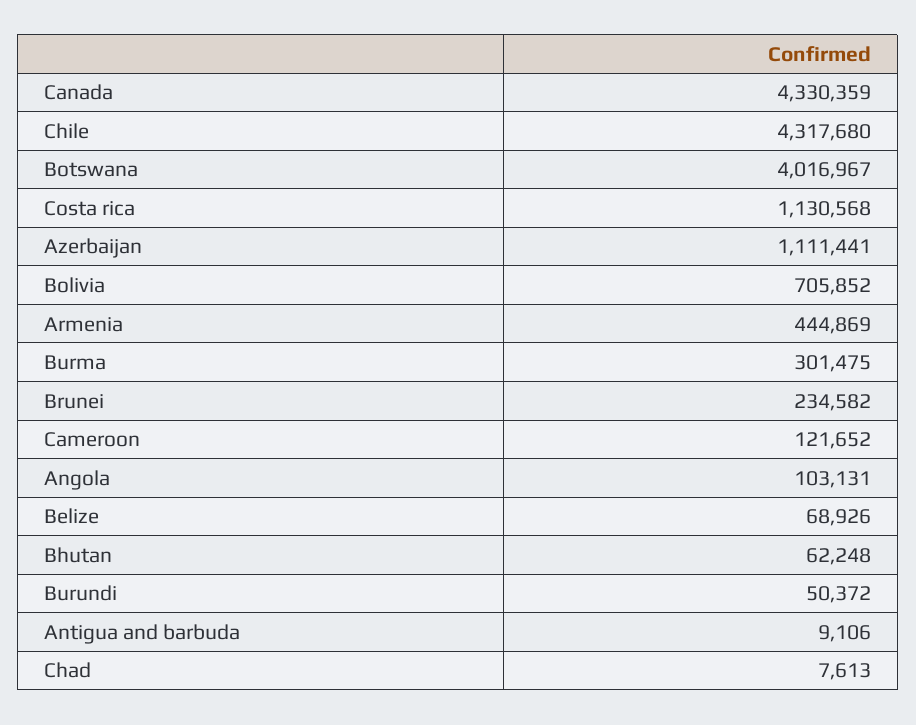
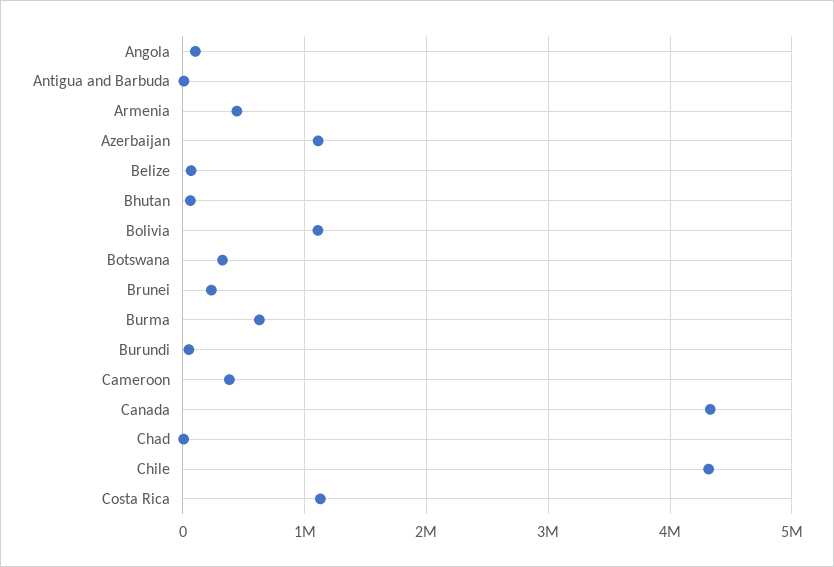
  {
    "Canada": 4330359,
    "Chile": 4317680,
-   "Botswana": 4016967,
+   "Botswana": 300000,
    "Costa rica": 1130568,
    "Azerbaijan": 1111441,
-   "Bolivia": 705852,
+   "Bolivia": 1100000,
    "Armenia": 444869,
-   "Burma": 301475,
+   "Burma": 600000,
    "Brunei": 234582,
-   "Cameroon": 121652,
+   "Cameroon": 400000,
    "Angola": 103131,
    "Belize": 68926,
    "Bhutan": 62248,
    "Burundi": 50372,
    "Antigua and barbuda": 9106,
    "Chad": 7613
  }

